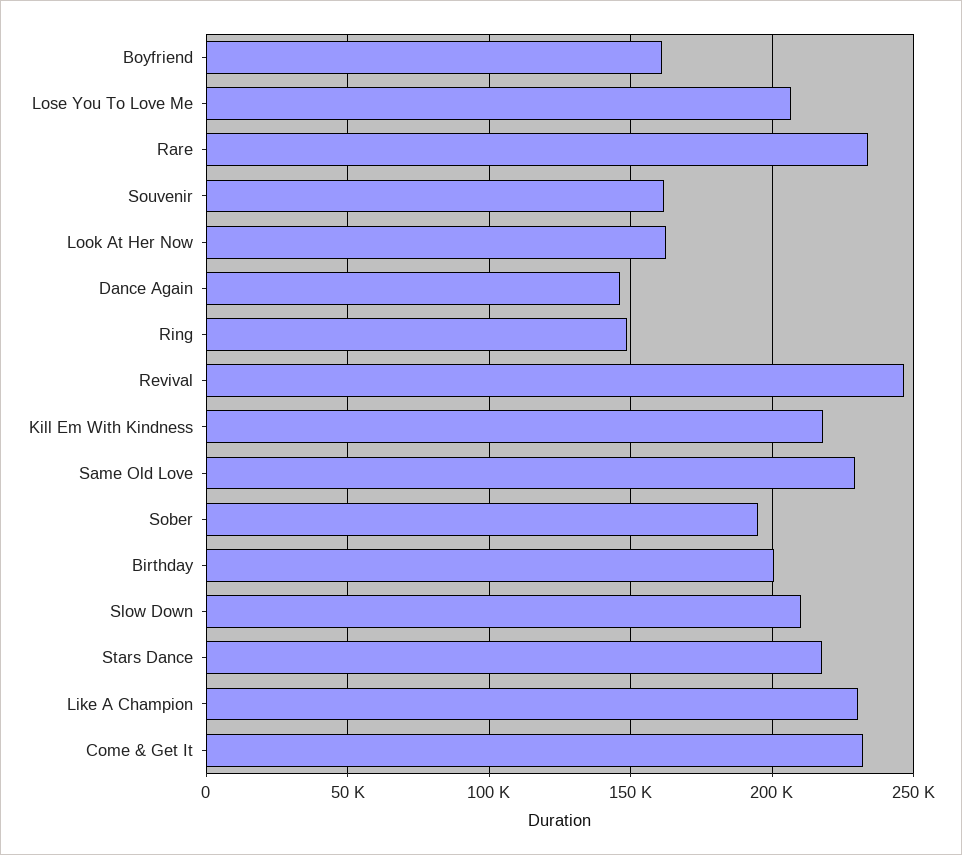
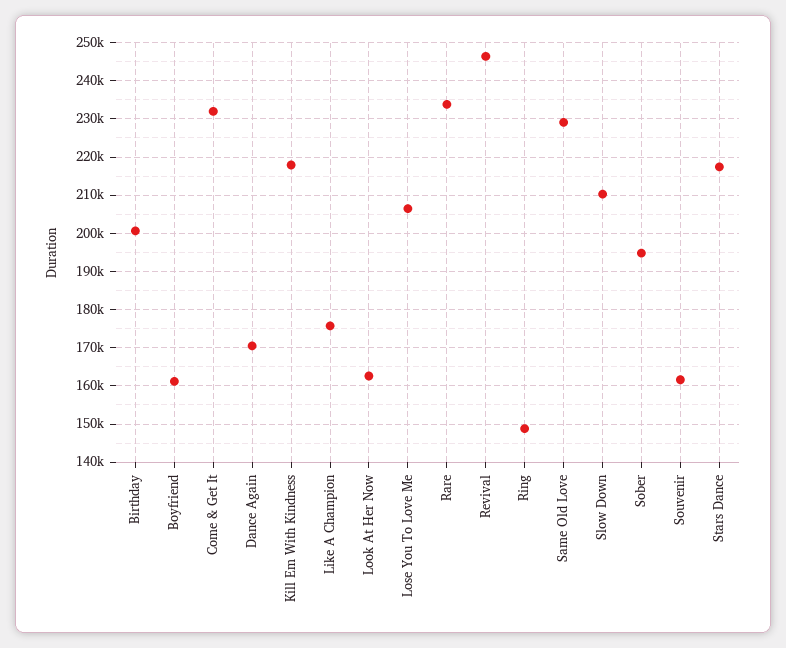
  {
    "Boyfriend": 162000,
    "Lose You To Love Me": 206000,
    "Rare": 234000,
    "Souvenir": 162000,
    "Look At Her Now": 162000,
-   "Dance Again": 145000,
+   "Dance Again": 170000,
    "Ring": 148000,
    "Revival": 246000,
    "Kill Em With Kindness": 218000,
    "Same Old Love": 230000,
    "Sober": 194000,
    "Birthday": 200000,
    "Slow Down": 210000,
    "Stars Dance": 218000,
-   "Like A Champion": 230000,
+   "Like A Champion": 176000,
    "Come & Get It": 232000
  }

